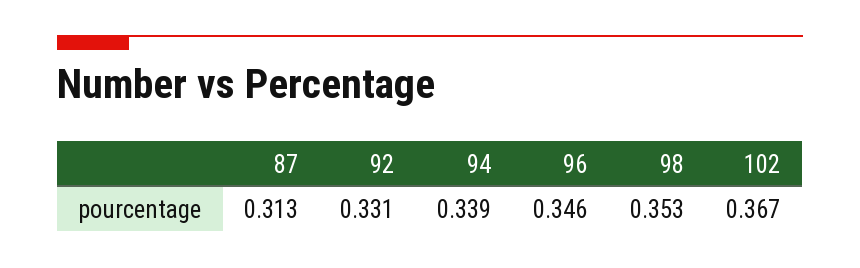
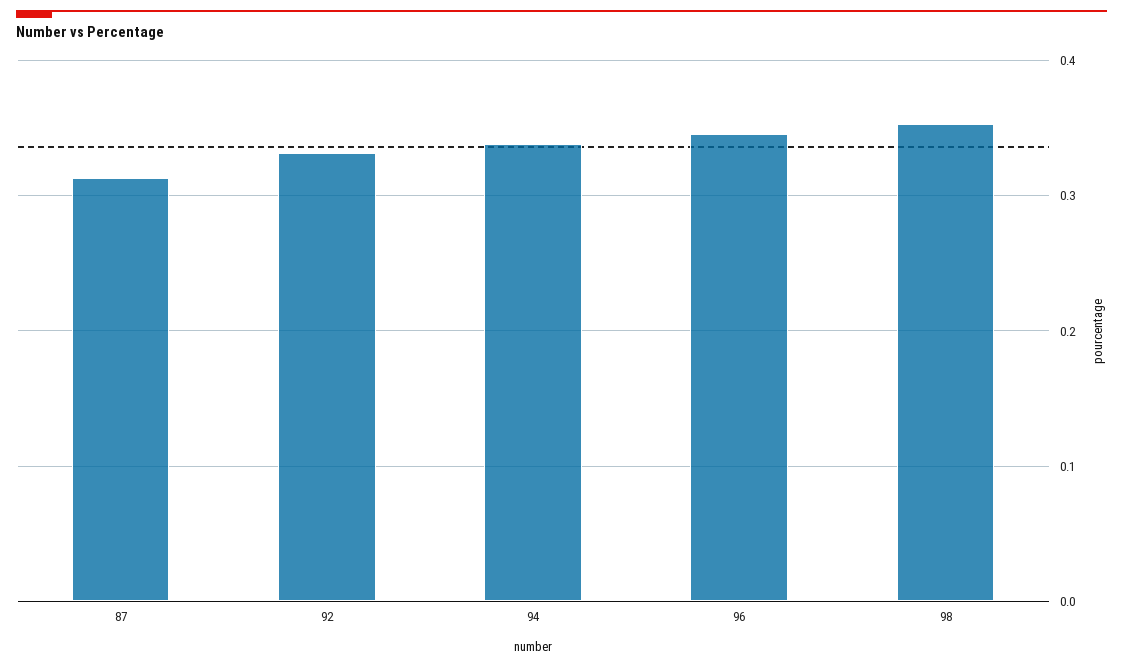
  {
    "87": 0.313,
    "92": 0.331,
    "94": 0.339,
    "96": 0.346,
-   "98": 0.353,
+   "98": 0.353
-   "102": 0.367
  }

